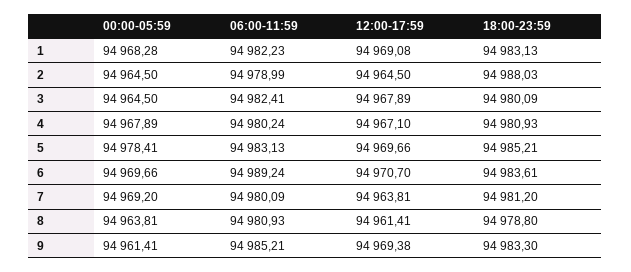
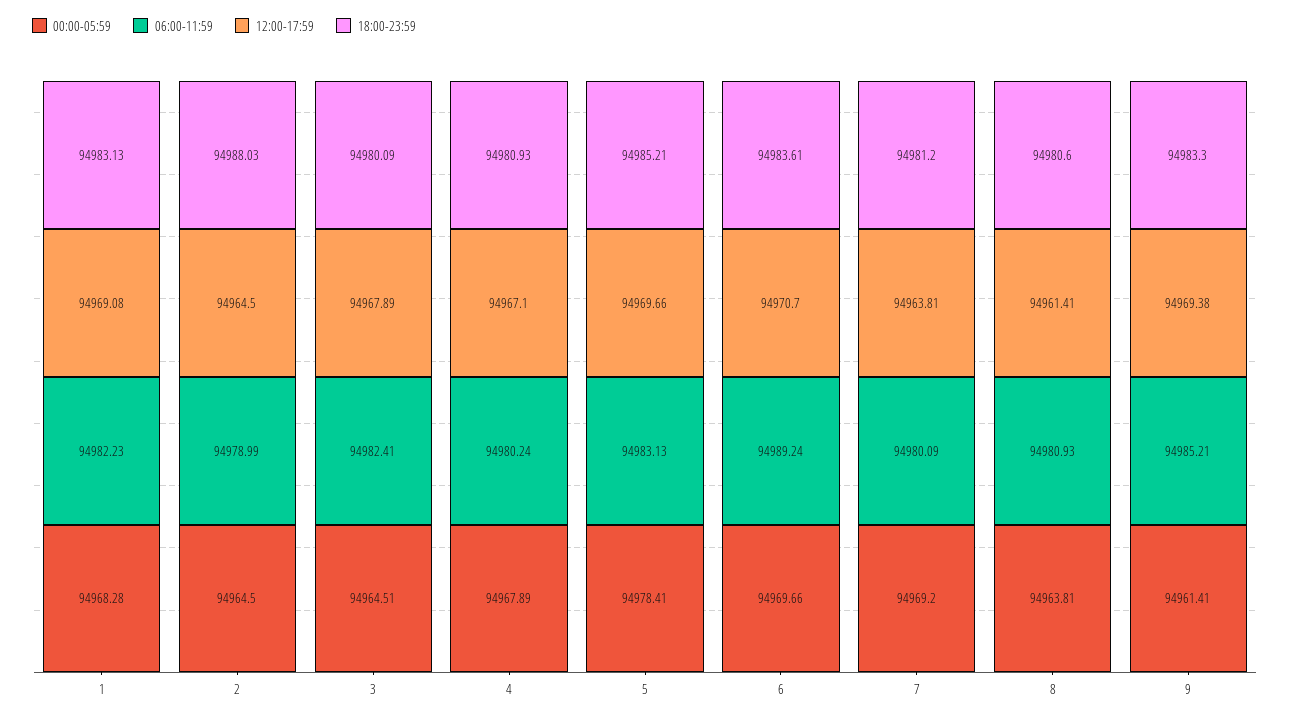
  {
    "00:00-05:59": {
      "1": 94968.28,
      "2": 94964.5,
-     "3": 94964.5,
+     "3": 94964.51,
      "4": 94967.89,
      "5": 94978.41,
      "6": 94969.66,
      "7": 94969.2,
      "8": 94963.81,
      "9": 94961.41
    },
    "06:00-11:59": {
      "1": 94982.23,
      "2": 94978.99,
      "3": 94982.41,
      "4": 94980.24,
      "5": 94983.13,
      "6": 94989.24,
      "7": 94980.09,
      "8": 94980.93,
      "9": 94985.21
    },
    "12:00-17:59": {
      "1": 94969.08,
      "2": 94964.5,
      "3": 94967.89,
      "4": 94967.1,
      "5": 94969.66,
      "6": 94970.7,
      "7": 94963.81,
      "8": 94961.41,
      "9": 94969.38
    },
    "18:00-23:59": {
      "1": 94983.13,
      "2": 94988.03,
      "3": 94980.09,
      "4": 94980.93,
      "5": 94985.21,
      "6": 94983.61,
      "7": 94981.2,
-     "8": 94978.8,
+     "8": 94980.6,
      "9": 94983.3
    }
  }

